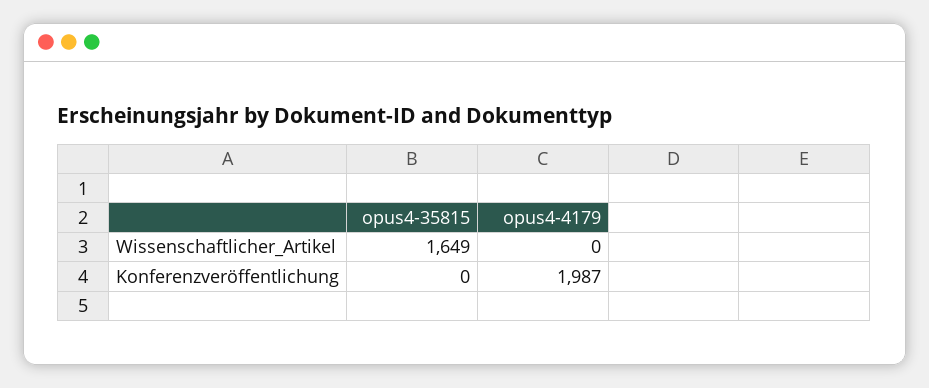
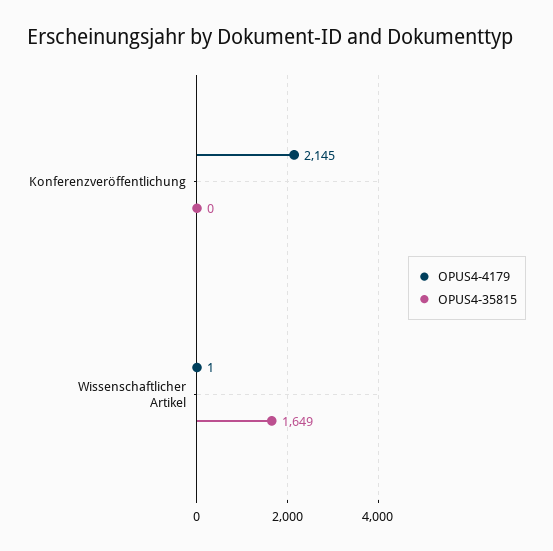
  {
    "opus4-35815": {
      "Wissenschaftlicher_Artikel": 1649,
      "Konferenzveröffentlichung": 0
    },
    "opus4-4179": {
-     "Wissenschaftlicher_Artikel": 0,
+     "Wissenschaftlicher_Artikel": 1,
-     "Konferenzveröffentlichung": 1987
+     "Konferenzveröffentlichung": 2145
    }
  }

